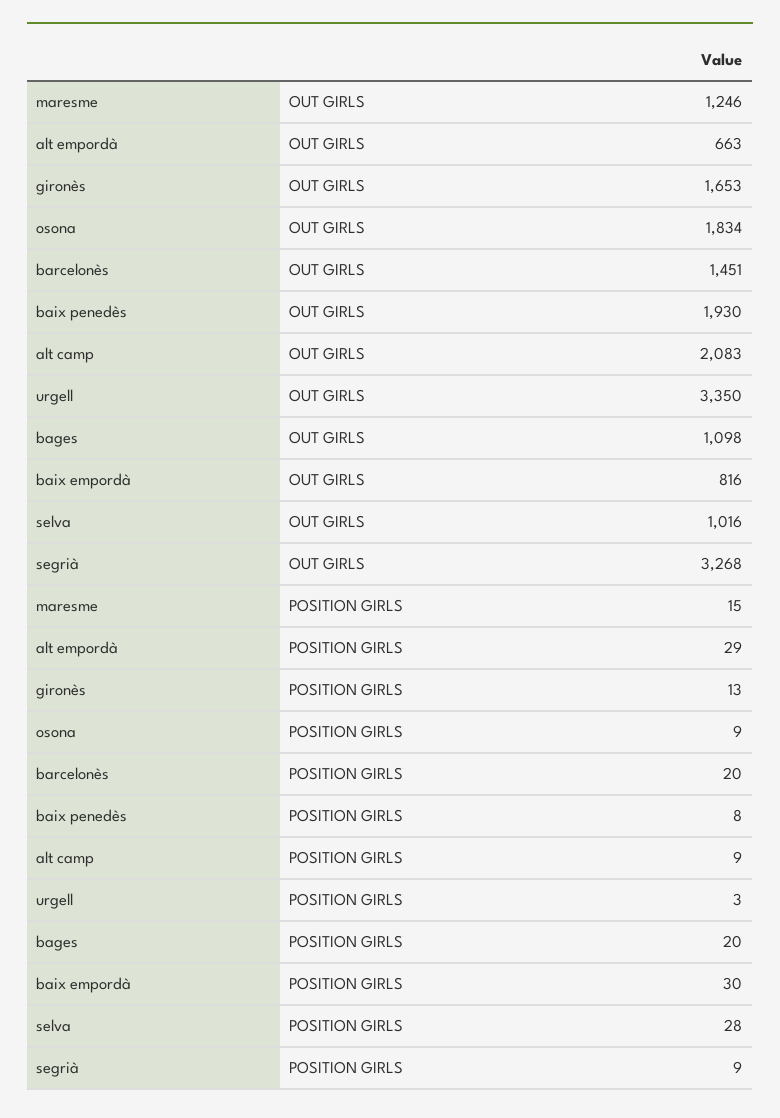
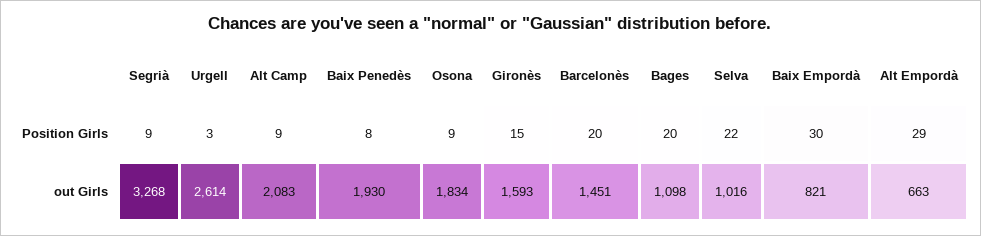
  {
-   "maresme": {
-     "OUT GIRLS": 1246,
-     "POSITION GIRLS": 15
-   },
    "alt empordà": {
      "OUT GIRLS": 663,
      "POSITION GIRLS": 29
    },
    "gironès": {
-     "OUT GIRLS": 1653,
+     "OUT GIRLS": 1593,
-     "POSITION GIRLS": 13
+     "POSITION GIRLS": 15
    },
    "osona": {
      "OUT GIRLS": 1834,
      "POSITION GIRLS": 9
    },
    "barcelonès": {
      "OUT GIRLS": 1451,
      "POSITION GIRLS": 20
    },
    "baix penedès": {
      "OUT GIRLS": 1930,
      "POSITION GIRLS": 8
    },
    "alt camp": {
      "OUT GIRLS": 2083,
      "POSITION GIRLS": 9
    },
    "urgell": {
-     "OUT GIRLS": 3350,
+     "OUT GIRLS": 2614,
      "POSITION GIRLS": 3
    },
    "bages": {
      "OUT GIRLS": 1098,
      "POSITION GIRLS": 20
    },
    "baix empordà": {
-     "OUT GIRLS": 816,
+     "OUT GIRLS": 821,
      "POSITION GIRLS": 30
    },
    "selva": {
      "OUT GIRLS": 1016,
-     "POSITION GIRLS": 28
+     "POSITION GIRLS": 22
    },
    "segrià": {
      "OUT GIRLS": 3268,
      "POSITION GIRLS": 9
    }
  }

